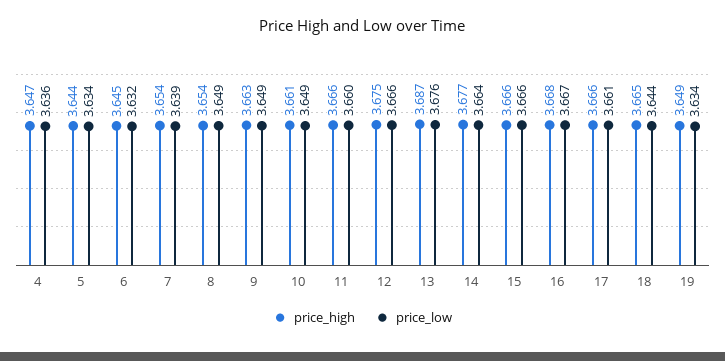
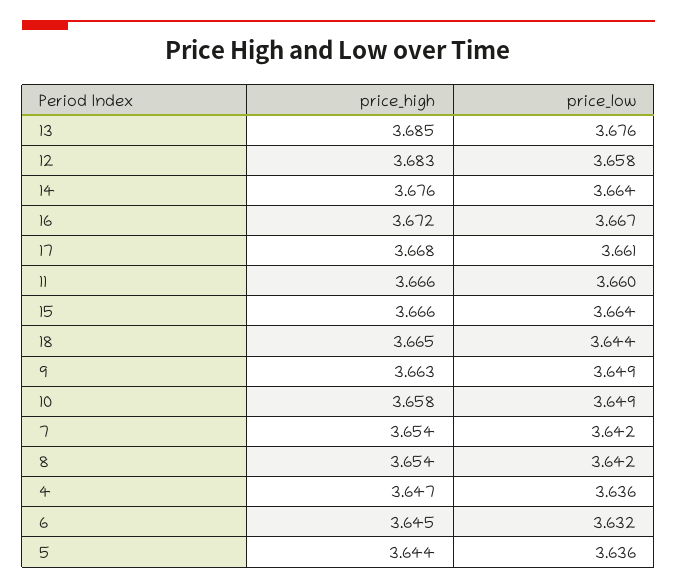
  {
    "price_high": {
      "4": 3.647,
      "5": 3.644,
      "6": 3.645,
      "7": 3.654,
      "8": 3.654,
      "9": 3.663,
-     "10": 3.661,
+     "10": 3.658,
      "11": 3.666,
-     "12": 3.675,
+     "12": 3.683,
-     "13": 3.687,
+     "13": 3.685,
-     "14": 3.677,
+     "14": 3.676,
      "15": 3.666,
-     "16": 3.668,
+     "16": 3.672,
-     "17": 3.666,
+     "17": 3.668,
-     "18": 3.665,
+     "18": 3.665
-     "19": 3.649
    },
    "price_low": {
      "4": 3.636,
-     "5": 3.634,
+     "5": 3.636,
      "6": 3.632,
-     "7": 3.639,
+     "7": 3.642,
-     "8": 3.649,
+     "8": 3.642,
      "9": 3.649,
      "10": 3.649,
      "11": 3.66,
-     "12": 3.666,
+     "12": 3.658,
      "13": 3.676,
      "14": 3.664,
-     "15": 3.666,
+     "15": 3.664,
      "16": 3.667,
      "17": 3.661,
-     "18": 3.644,
+     "18": 3.644
-     "19": 3.634
    }
  }

